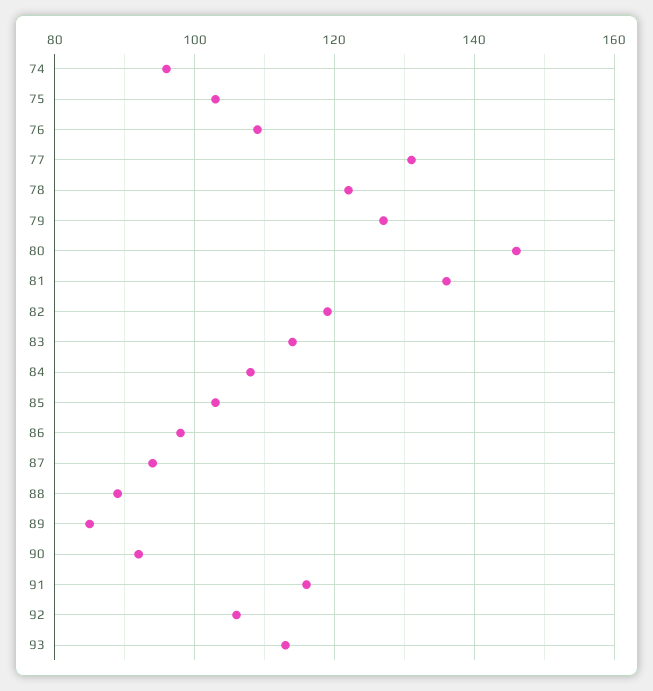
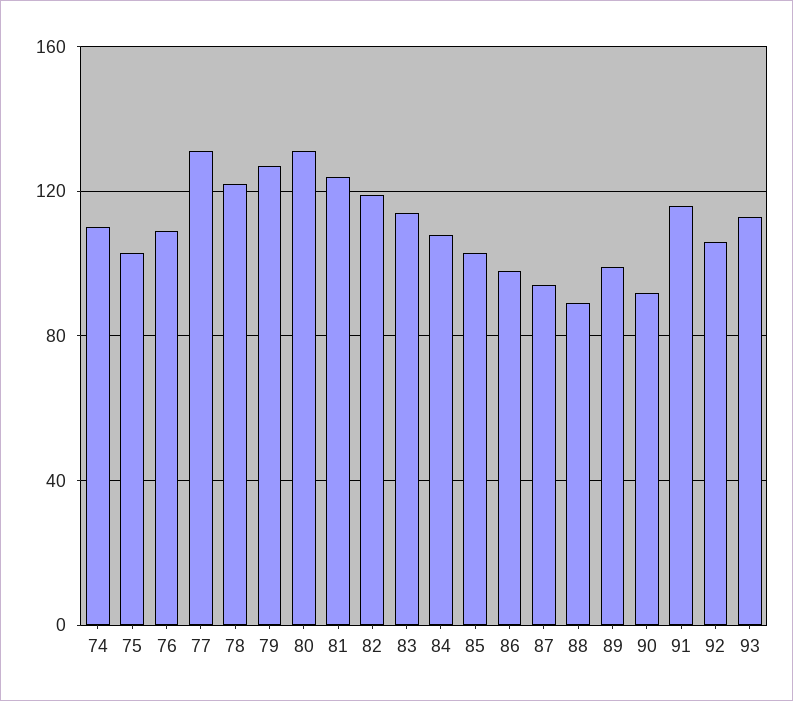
  {
-   "74": 95,
+   "74": 110,
    "75": 105,
    "76": 110,
    "77": 130,
    "78": 120,
    "79": 125,
-   "80": 145,
+   "80": 130,
-   "81": 135,
+   "81": 125,
    "82": 120,
    "83": 115,
    "84": 110,
    "85": 105,
    "86": 100,
    "87": 95,
    "88": 90,
-   "89": 85,
+   "89": 100,
    "90": 90,
    "91": 115,
    "92": 105,
    "93": 115
  }

